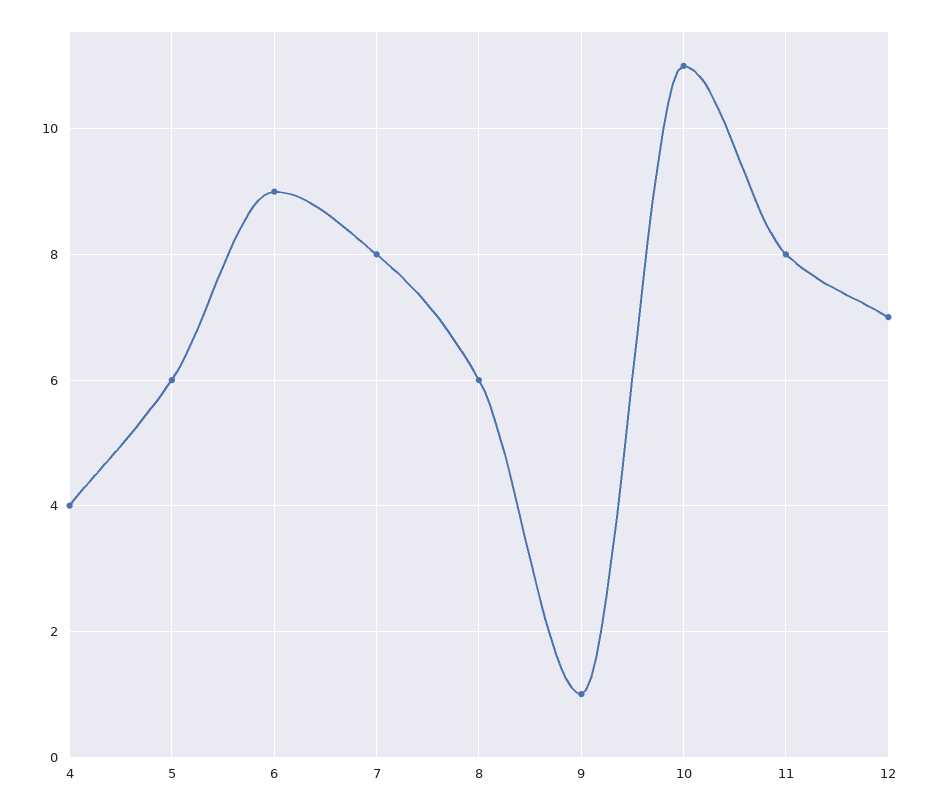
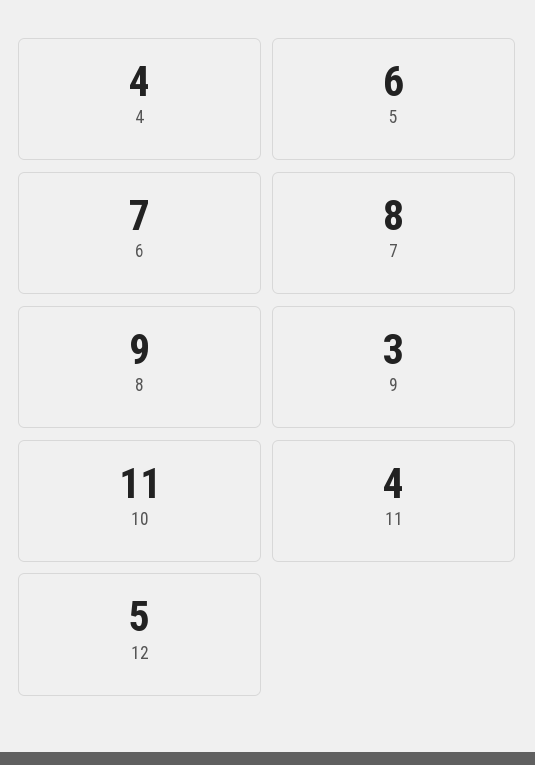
  {
    "4": 4,
    "5": 6,
-   "6": 9,
+   "6": 7,
    "7": 8,
-   "8": 6,
+   "8": 9,
-   "9": 1,
+   "9": 3,
    "10": 11,
-   "11": 8,
+   "11": 4,
-   "12": 7
+   "12": 5
  }

